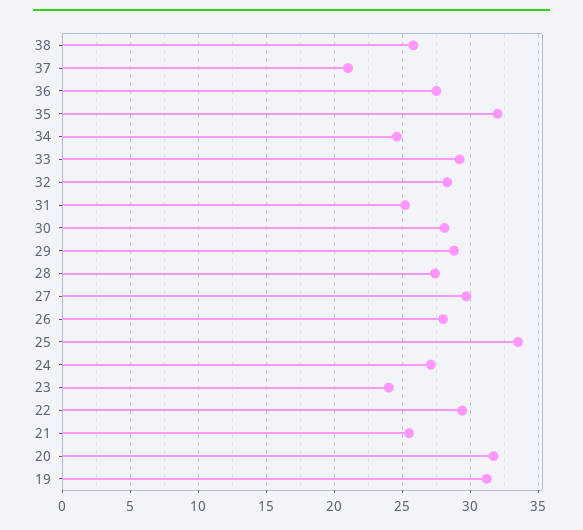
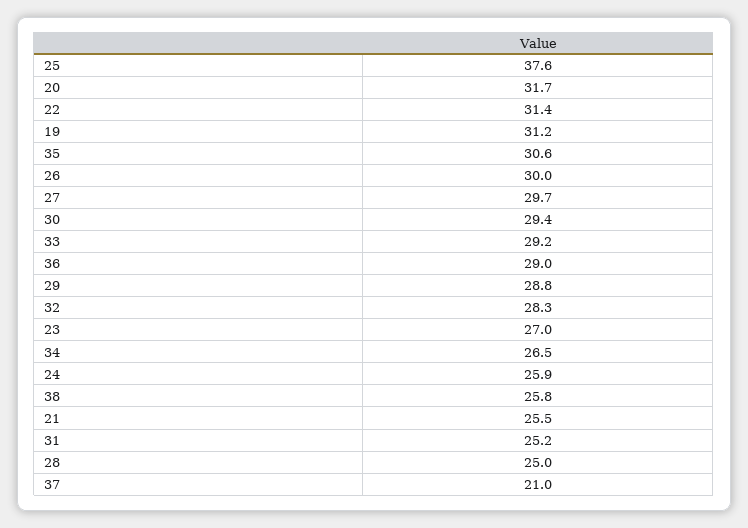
  {
    "38": 25.8,
    "37": 21,
-   "36": 27.5,
+   "36": 29,
-   "35": 32,
+   "35": 30.6,
-   "34": 24.5,
+   "34": 26.5,
    "33": 29.2,
    "32": 28.3,
    "31": 25.2,
-   "30": 28,
+   "30": 29.4,
    "29": 28.8,
-   "28": 27.5,
+   "28": 25,
    "27": 29.7,
-   "26": 28,
+   "26": 30,
-   "25": 33.5,
+   "25": 37.6,
-   "24": 27,
+   "24": 25.9,
-   "23": 24,
+   "23": 27,
-   "22": 29.5,
+   "22": 31.4,
    "21": 25.5,
    "20": 31.7,
    "19": 31.2
  }

